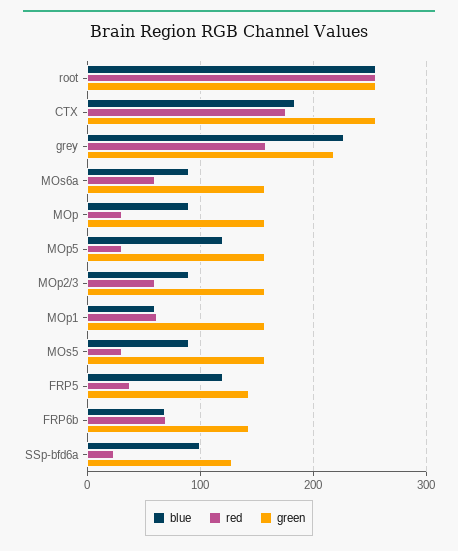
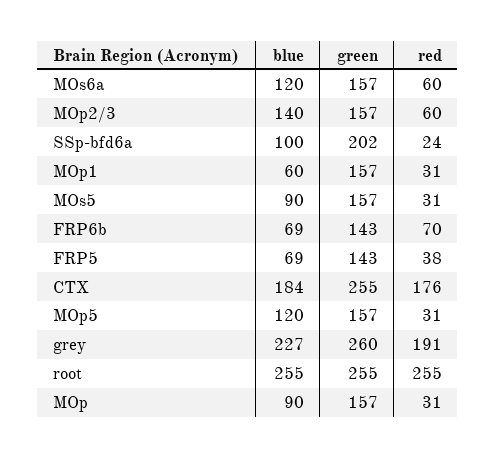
  {
    "blue": {
      "root": 255,
      "CTX": 184,
      "grey": 227,
-     "MOs6a": 90,
+     "MOs6a": 120,
      "MOp": 90,
      "MOp5": 120,
-     "MOp2/3": 90,
+     "MOp2/3": 140,
      "MOp1": 60,
      "MOs5": 90,
-     "FRP5": 120,
+     "FRP5": 69,
      "FRP6b": 69,
      "SSp-bfd6a": 100
    },
    "red": {
      "root": 255,
      "CTX": 176,
-     "grey": 160,
+     "grey": 191,
      "MOs6a": 60,
      "MOp": 31,
      "MOp5": 31,
      "MOp2/3": 60,
-     "MOp1": 60,
+     "MOp1": 31,
      "MOs5": 31,
      "FRP5": 38,
      "FRP6b": 70,
      "SSp-bfd6a": 24
    },
    "green": {
      "root": 255,
      "CTX": 255,
-     "grey": 220,
+     "grey": 260,
      "MOs6a": 157,
      "MOp": 157,
      "MOp5": 157,
      "MOp2/3": 157,
      "MOp1": 157,
      "MOs5": 157,
      "FRP5": 143,
      "FRP6b": 143,
-     "SSp-bfd6a": 130
+     "SSp-bfd6a": 202
    }
  }

